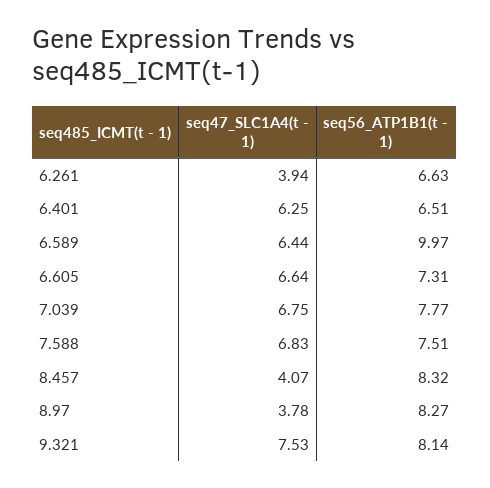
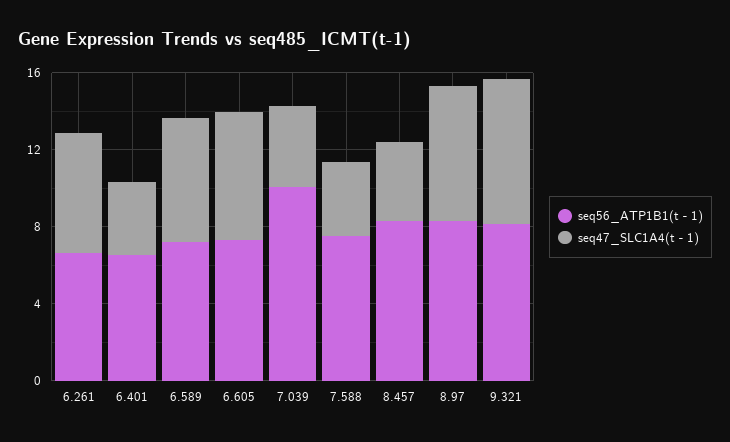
  {
    "seq47_SLC1A4(t - 1)": {
-     "6.261": 3.94,
+     "6.261": 6,
-     "6.401": 6.25,
+     "6.401": 4,
      "6.589": 6.44,
      "6.605": 6.64,
-     "7.039": 6.75,
+     "7.039": 4,
-     "7.588": 6.83,
+     "7.588": 4,
      "8.457": 4.07,
-     "8.97": 3.78,
+     "8.97": 7,
      "9.321": 7.53
    },
    "seq56_ATP1B1(t - 1)": {
      "6.261": 6.63,
      "6.401": 6.51,
-     "6.589": 9.97,
+     "6.589": 7,
      "6.605": 7.31,
-     "7.039": 7.77,
+     "7.039": 10,
      "7.588": 7.51,
      "8.457": 8.32,
      "8.97": 8.27,
      "9.321": 8.14
    }
  }

